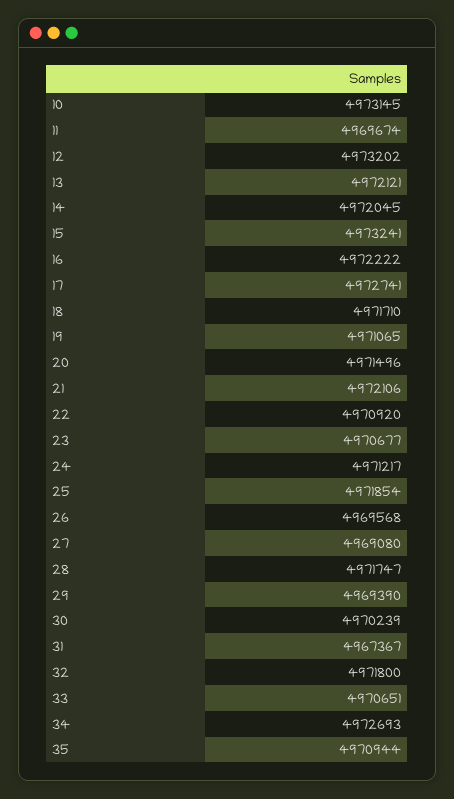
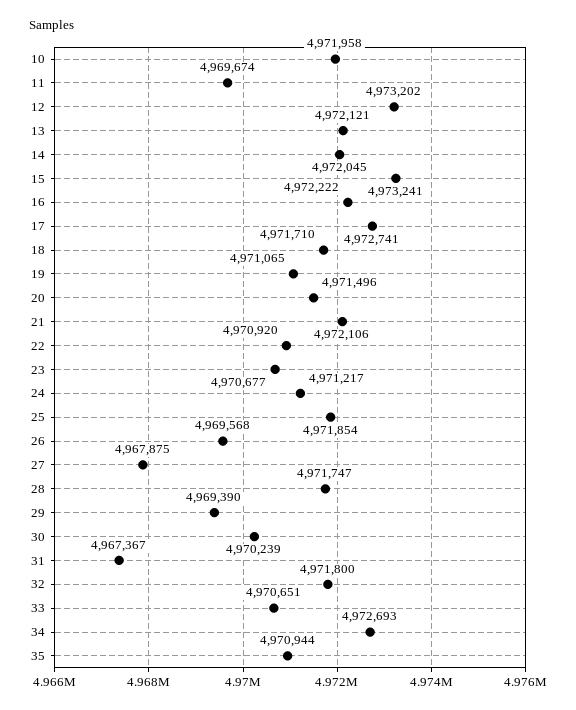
  {
-   "10": 4973145,
+   "10": 4971958,
    "11": 4969674,
    "12": 4973202,
    "13": 4972121,
    "14": 4972045,
    "15": 4973241,
    "16": 4972222,
    "17": 4972741,
    "18": 4971710,
    "19": 4971065,
    "20": 4971496,
    "21": 4972106,
    "22": 4970920,
    "23": 4970677,
    "24": 4971217,
    "25": 4971854,
    "26": 4969568,
-   "27": 4969080,
+   "27": 4967875,
    "28": 4971747,
    "29": 4969390,
    "30": 4970239,
    "31": 4967367,
    "32": 4971800,
    "33": 4970651,
    "34": 4972693,
    "35": 4970944
  }

